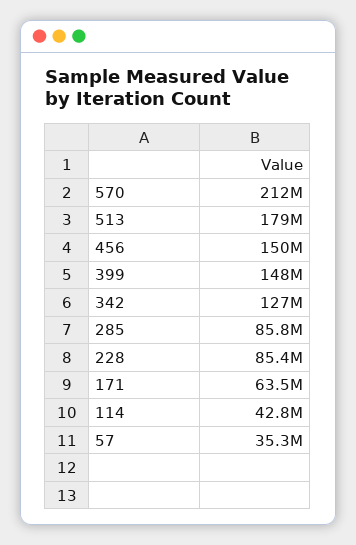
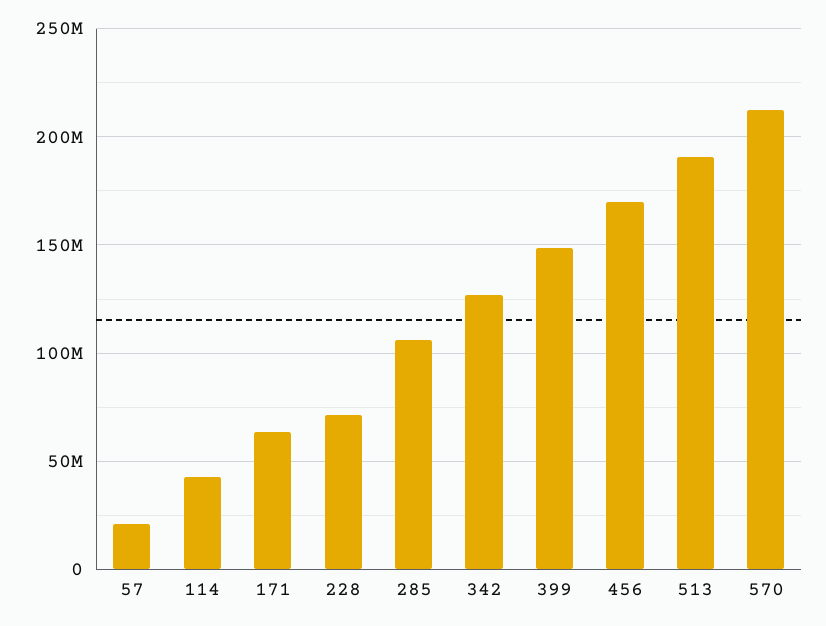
  {
    "570": 212000000,
-   "513": 179000000,
+   "513": 190000000,
-   "456": 150000000,
+   "456": 170000000,
    "399": 148000000,
    "342": 127000000,
-   "285": 85800000,
+   "285": 105000000,
-   "228": 85400000,
+   "228": 70000000,
    "171": 63500000,
    "114": 42800000,
-   "57": 35300000
+   "57": 20000000
  }

